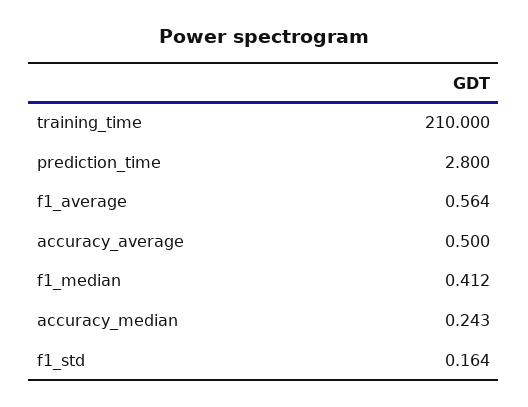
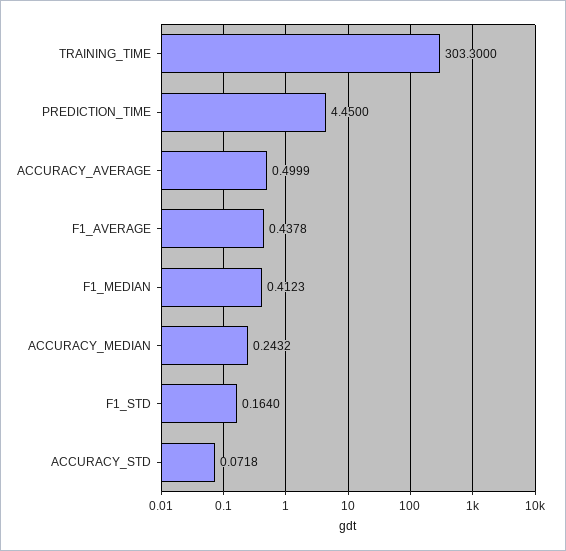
  {
-   "training_time": 210,
+   "training_time": 303.3,
-   "prediction_time": 2.8,
+   "prediction_time": 4.45,
-   "f1_average": 0.564,
+   "f1_average": 0.4378,
    "accuracy_average": 0.4999,
    "f1_median": 0.4123,
    "accuracy_median": 0.2432,
-   "f1_std": 0.164
+   "f1_std": 0.164,
+   "ACCURACY_STD": 0.0718
  }

